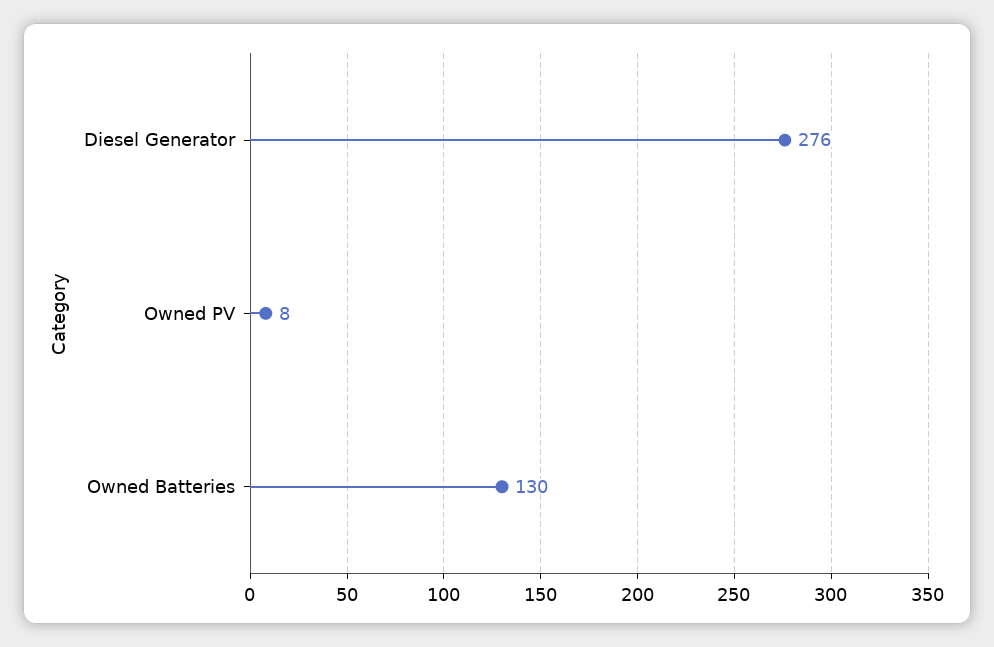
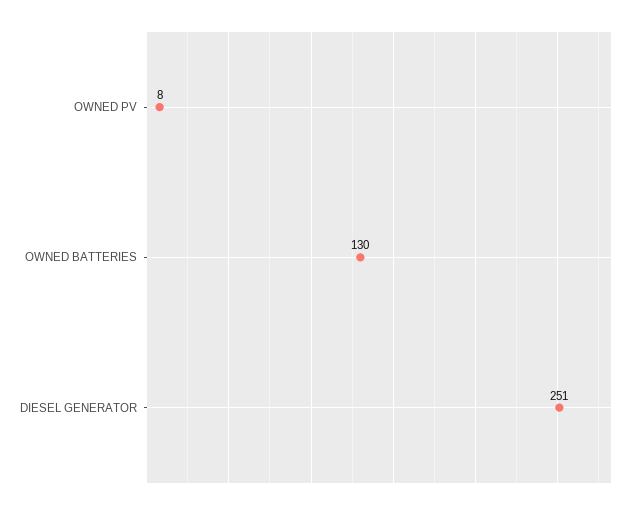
  {
-   "Diesel Generator": 276,
+   "Diesel Generator": 251,
    "Owned PV": 8,
    "Owned Batteries": 130
  }

